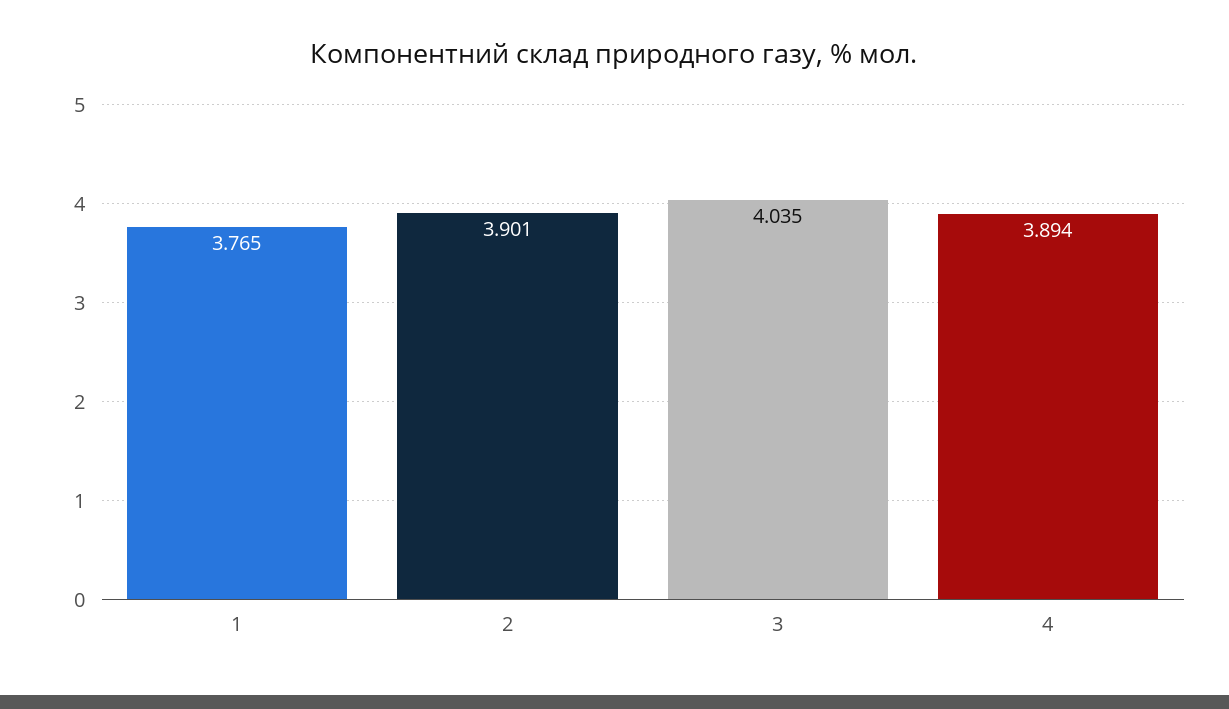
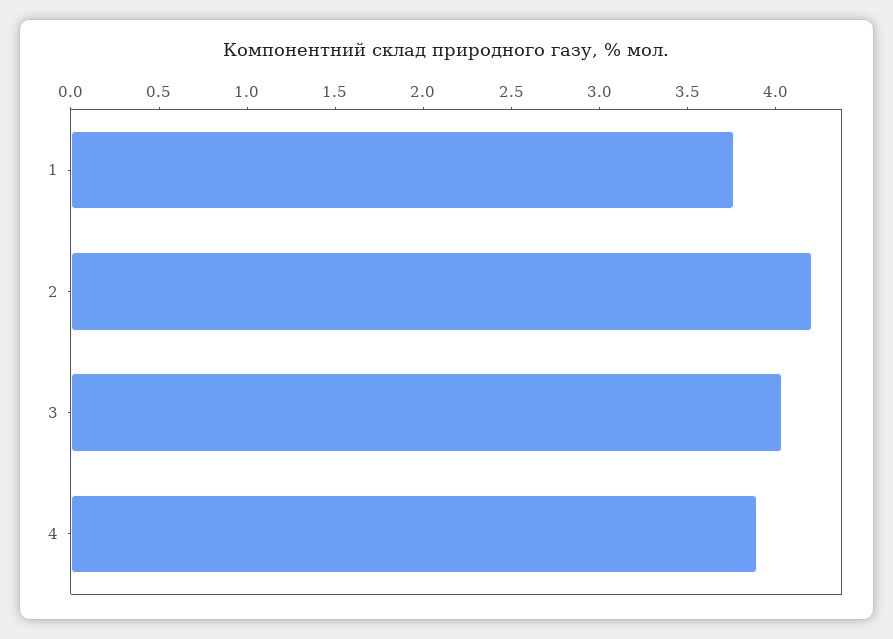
  {
    "1": 3.765,
-   "2": 3.901,
+   "2": 4.2,
    "3": 4.035,
    "4": 3.894
  }

